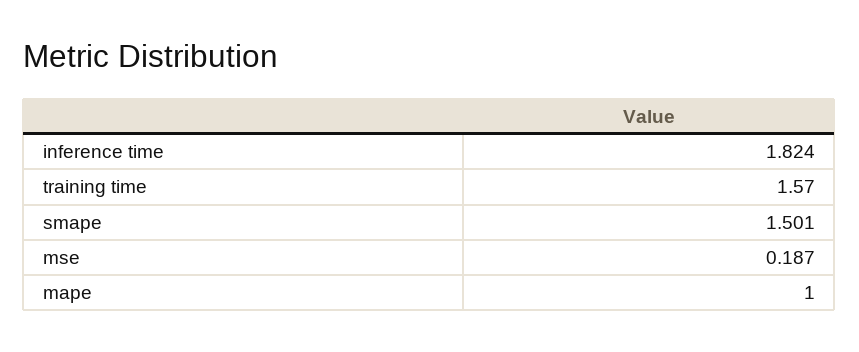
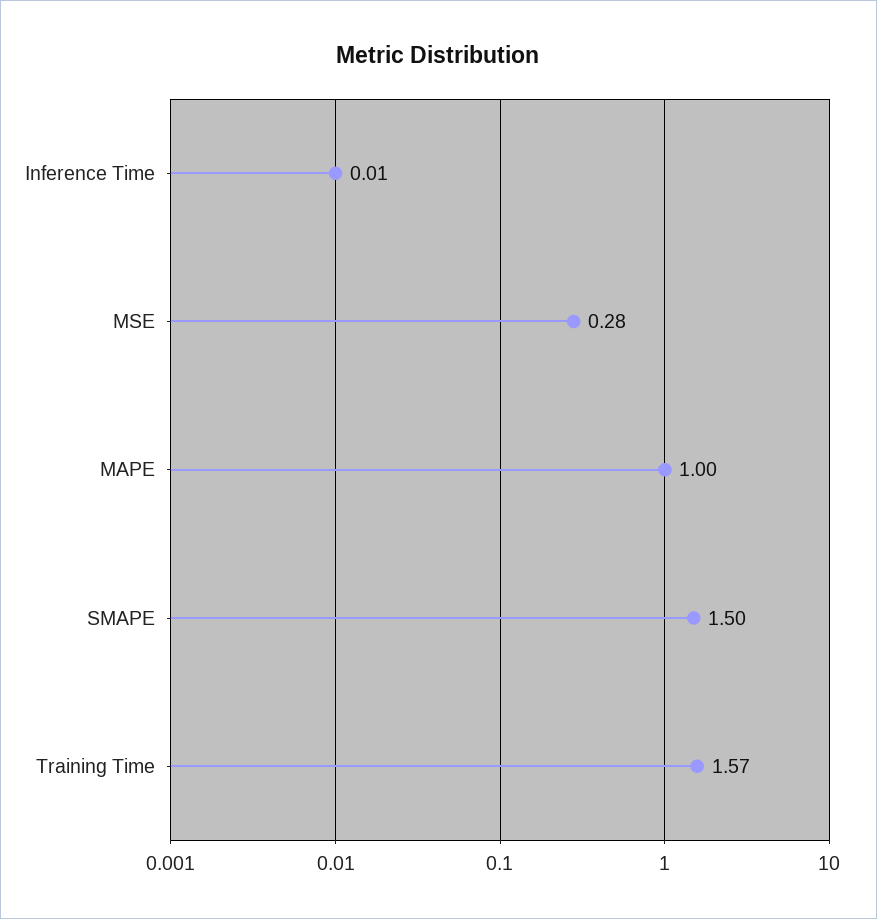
  {
-   "inference time": 1.824,
+   "inference time": 0.01,
    "training time": 1.57,
    "smape": 1.501,
-   "mse": 0.187,
+   "mse": 0.28,
    "mape": 1
  }

